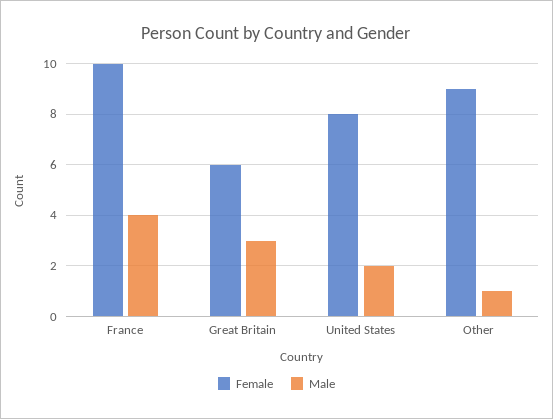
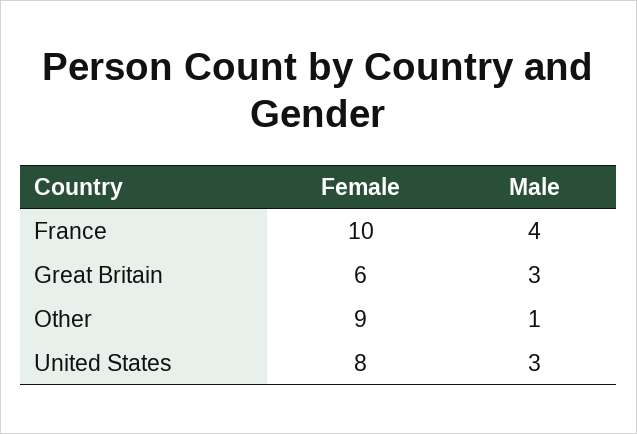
  {
    "Female": {
      "France": 10,
      "Great Britain": 6,
      "United States": 8,
      "Other": 9
    },
    "Male": {
      "France": 4,
      "Great Britain": 3,
-     "United States": 2,
+     "United States": 3,
      "Other": 1
    }
  }

